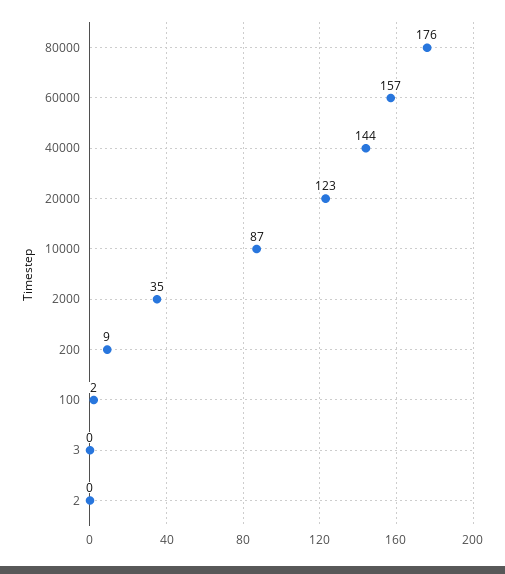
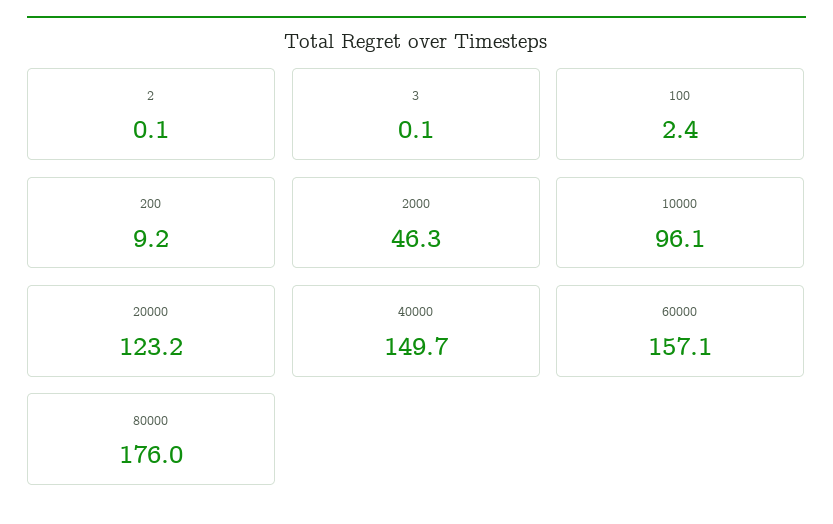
  {
    "80000": 176,
    "60000": 157.1,
-   "40000": 144,
+   "40000": 149.7,
    "20000": 123.2,
-   "10000": 87,
+   "10000": 96.1,
-   "2000": 35,
+   "2000": 46.3,
    "200": 9.2,
    "100": 2.4,
    "3": 0.1,
    "2": 0.1
  }

